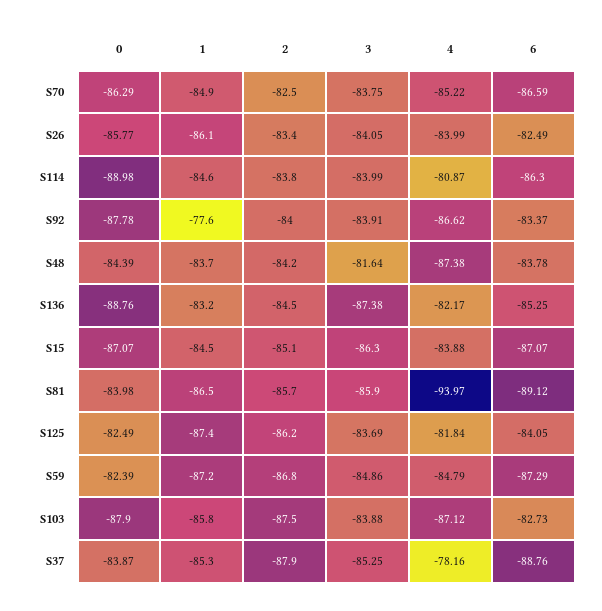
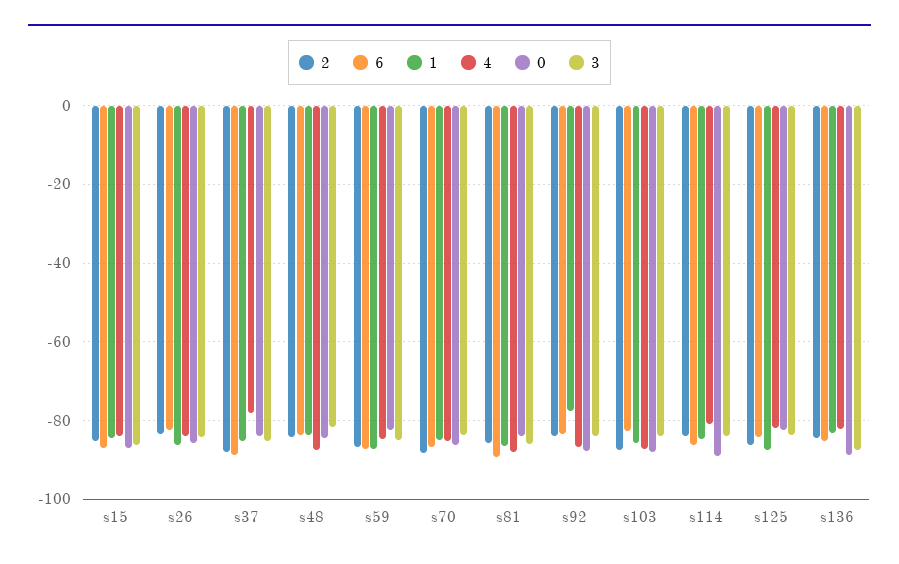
  {
    "0": {
      "S70": -86.29,
      "S26": -85.77,
      "S114": -88.98,
      "S92": -87.78,
      "S48": -84.39,
      "S136": -88.76,
      "S15": -87.07,
      "S81": -83.98,
      "S125": -82.49,
      "S59": -82.39,
      "S103": -87.9,
      "S37": -83.87
    },
    "1": {
      "S70": -84.9,
      "S26": -86.1,
      "S114": -84.6,
      "S92": -77.6,
      "S48": -83.7,
      "S136": -83.2,
      "S15": -84.5,
      "S81": -86.5,
      "S125": -87.4,
      "S59": -87.2,
      "S103": -85.8,
      "S37": -85.3
    },
    "2": {
-     "S70": -82.5,
+     "S70": -88,
      "S26": -83.4,
      "S114": -83.8,
      "S92": -84,
      "S48": -84.2,
      "S136": -84.5,
      "S15": -85.1,
      "S81": -85.7,
      "S125": -86.2,
      "S59": -86.8,
      "S103": -87.5,
      "S37": -87.9
    },
    "3": {
      "S70": -83.75,
      "S26": -84.05,
      "S114": -83.99,
      "S92": -83.91,
      "S48": -81.64,
      "S136": -87.38,
      "S15": -86.3,
      "S81": -85.9,
      "S125": -83.69,
      "S59": -84.86,
      "S103": -83.88,
      "S37": -85.25
    },
    "4": {
      "S70": -85.22,
      "S26": -83.99,
      "S114": -80.87,
      "S92": -86.62,
      "S48": -87.38,
      "S136": -82.17,
      "S15": -83.88,
-     "S81": -93.97,
+     "S81": -88,
      "S125": -81.84,
      "S59": -84.79,
      "S103": -87.12,
      "S37": -78.16
    },
    "6": {
      "S70": -86.59,
      "S26": -82.49,
      "S114": -86.3,
      "S92": -83.37,
      "S48": -83.78,
      "S136": -85.25,
      "S15": -87.07,
      "S81": -89.12,
      "S125": -84.05,
      "S59": -87.29,
      "S103": -82.73,
      "S37": -88.76
    }
  }

